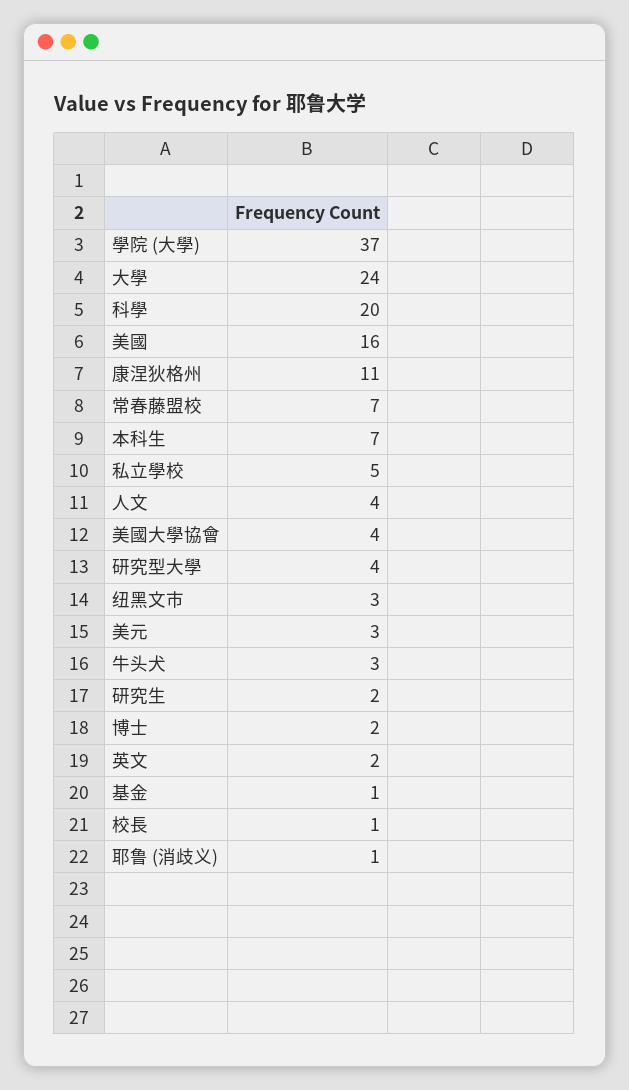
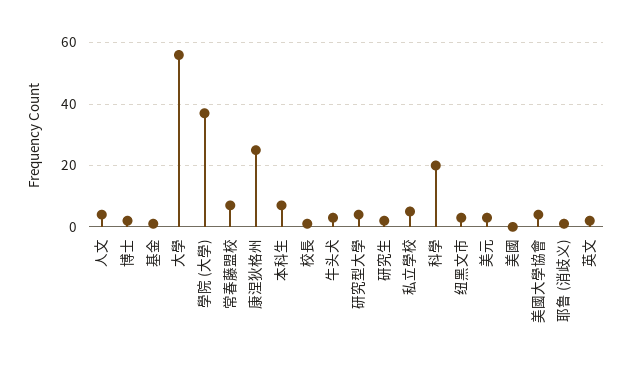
  {
    "學院 (大學)": 37,
-   "大學": 24,
+   "大學": 55,
    "科學": 20,
-   "美國": 16,
+   "美國": 0,
-   "康涅狄格州": 11,
+   "康涅狄格州": 25,
    "常春藤盟校": 7,
    "本科生": 7,
    "私立學校": 5,
    "人文": 4,
    "美國大學協會": 4,
    "研究型大學": 4,
    "纽黑文市": 3,
    "美元": 3,
    "牛头犬": 3,
    "研究生": 2,
    "博士": 2,
    "英文": 2,
    "基金": 1,
    "校長": 1,
    "耶鲁 (消歧义)": 1
  }

